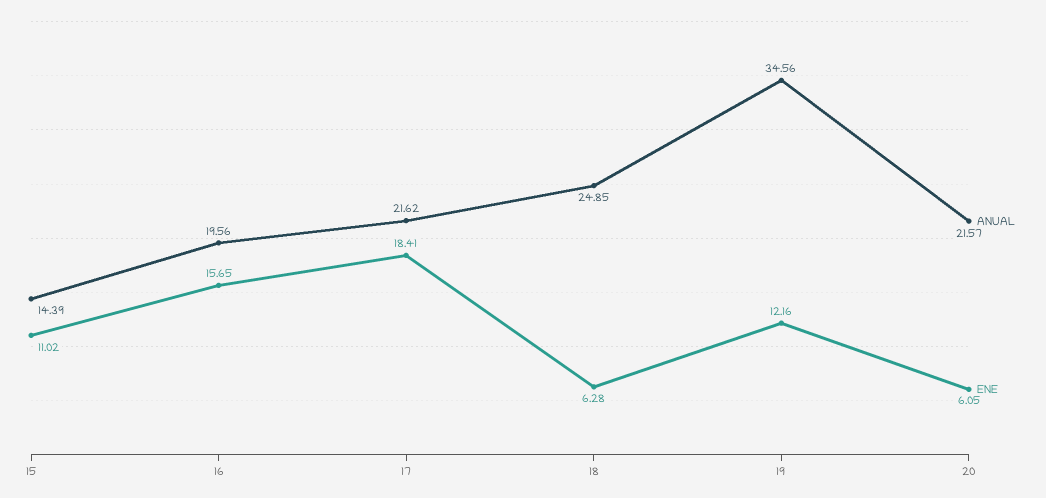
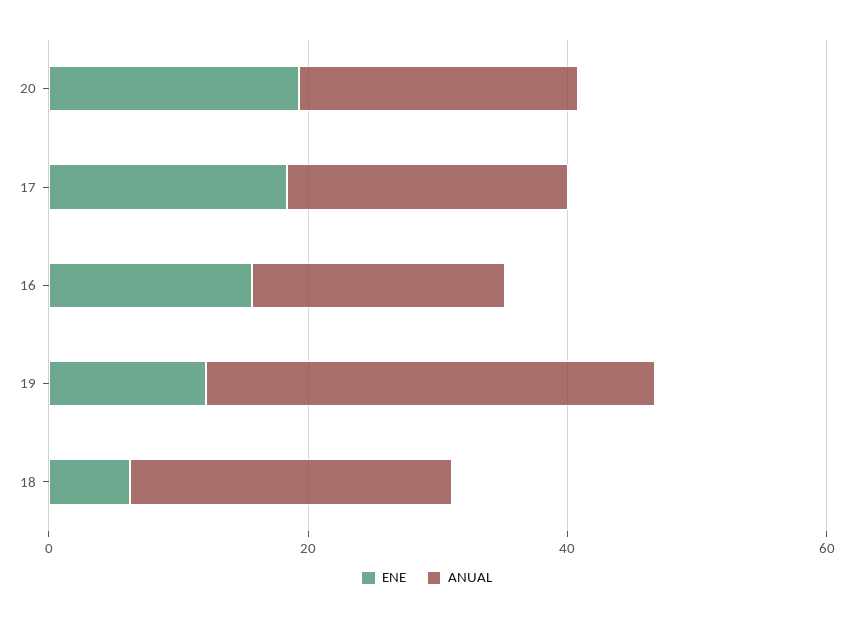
  {
    "ANUAL": {
-     "15": 14.39,
      "16": 19.56,
      "17": 21.62,
      "18": 24.85,
      "19": 34.56,
      "20": 21.57
    },
    "ENE": {
-     "15": 11.02,
      "16": 15.65,
      "17": 18.41,
      "18": 6.28,
      "19": 12.16,
-     "20": 6.05
+     "20": 20
    }
  }

